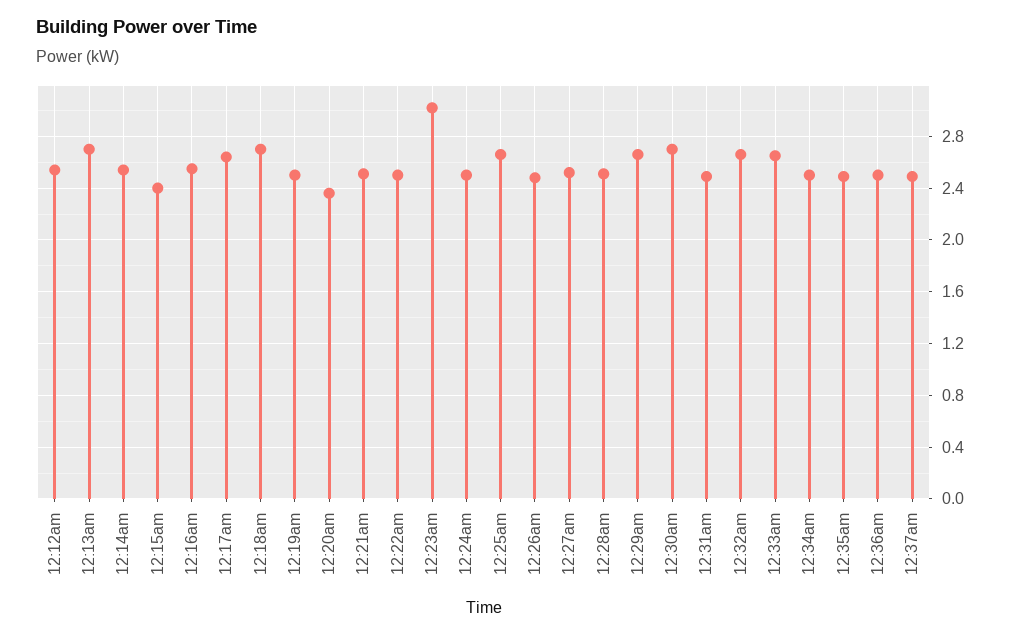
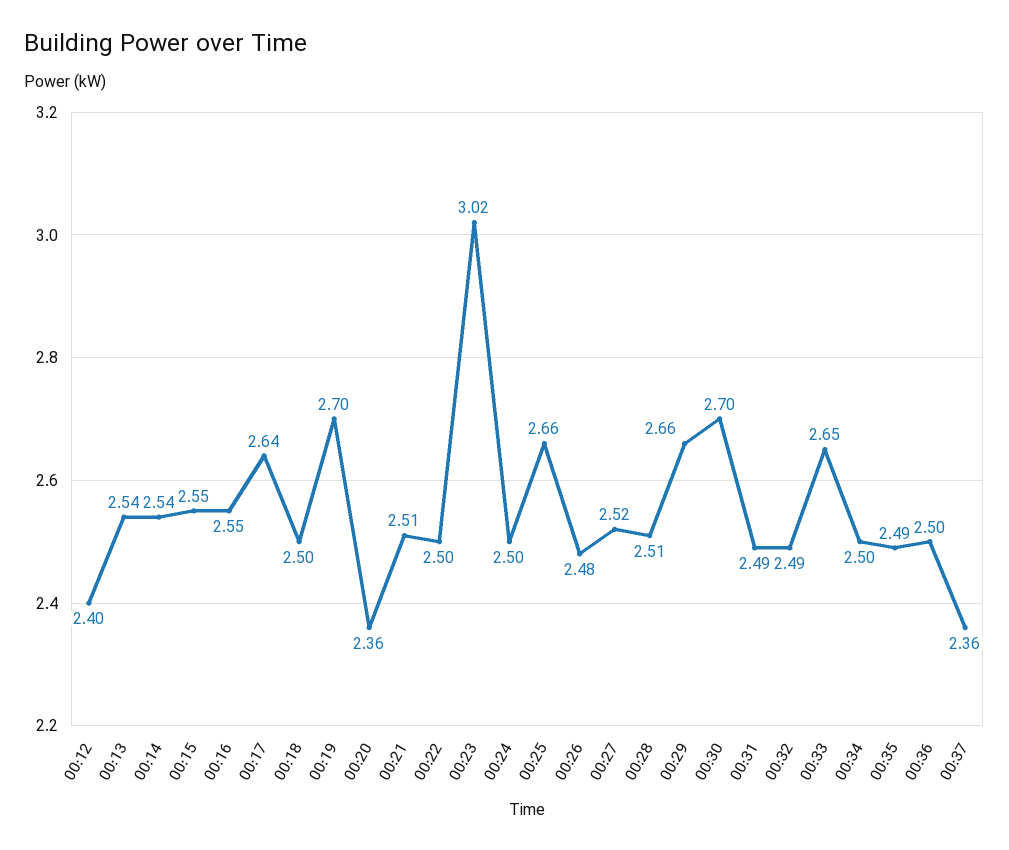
  {
-   "12:12am": 2.55,
+   "12:12am": 2.4,
-   "12:13am": 2.7,
+   "12:13am": 2.54,
    "12:14am": 2.54,
-   "12:15am": 2.4,
+   "12:15am": 2.55,
    "12:16am": 2.55,
    "12:17am": 2.64,
-   "12:18am": 2.7,
+   "12:18am": 2.5,
-   "12:19am": 2.5,
+   "12:19am": 2.7,
    "12:20am": 2.36,
    "12:21am": 2.51,
    "12:22am": 2.5,
    "12:23am": 3.02,
    "12:24am": 2.5,
    "12:25am": 2.66,
    "12:26am": 2.48,
    "12:27am": 2.52,
    "12:28am": 2.51,
    "12:29am": 2.66,
    "12:30am": 2.7,
    "12:31am": 2.49,
-   "12:32am": 2.65,
+   "12:32am": 2.49,
    "12:33am": 2.65,
    "12:34am": 2.5,
    "12:35am": 2.49,
    "12:36am": 2.5,
-   "12:37am": 2.5
+   "12:37am": 2.36
  }

